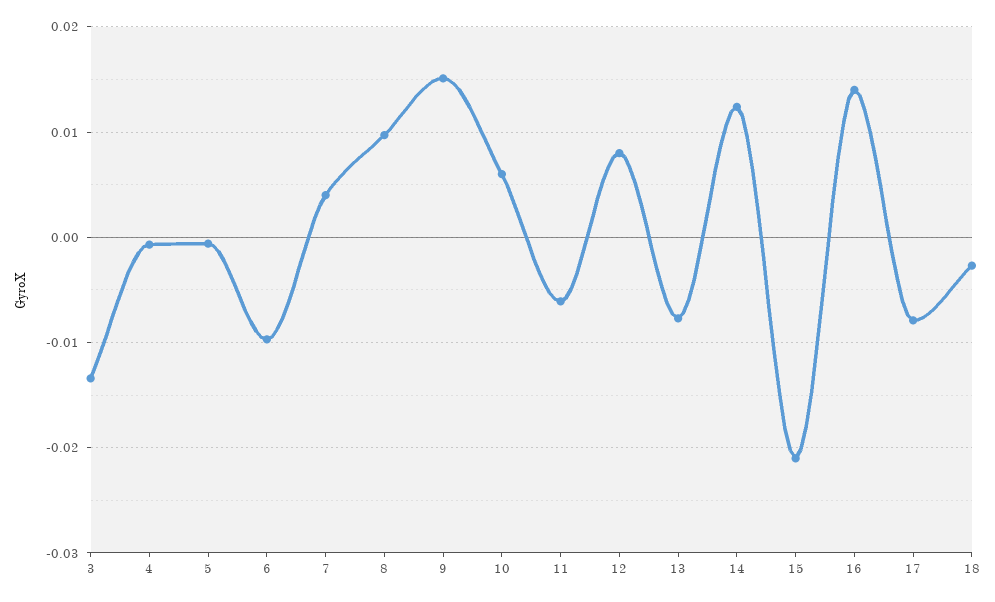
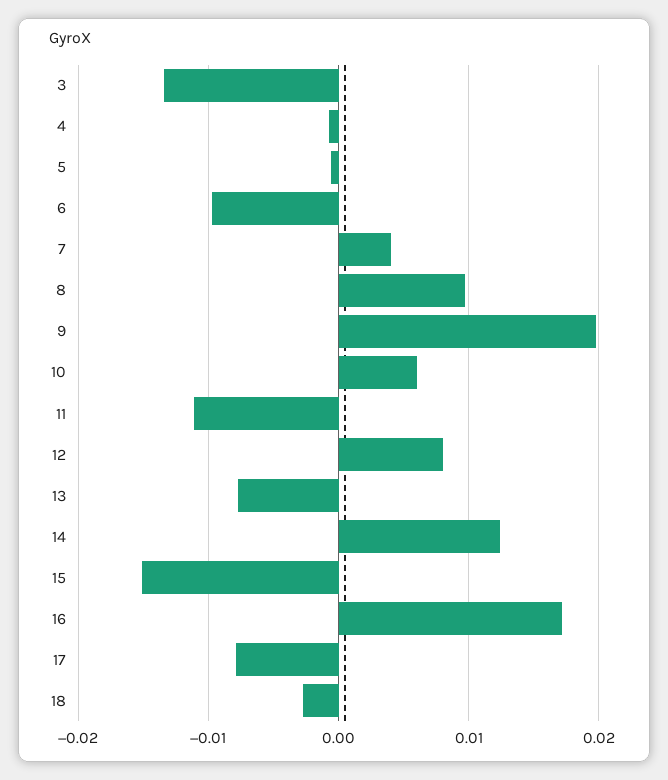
  {
    "3": -0.013,
    "4": -0.001,
    "5": -0.001,
    "6": -0.01,
    "7": 0.004,
    "8": 0.01,
-   "9": 0.015,
+   "9": 0.02,
    "10": 0.006,
-   "11": -0.006,
+   "11": -0.011,
    "12": 0.008,
    "13": -0.008,
    "14": 0.012,
-   "15": -0.021,
+   "15": -0.015,
-   "16": 0.014,
+   "16": 0.017,
    "17": -0.008,
    "18": -0.003
  }

